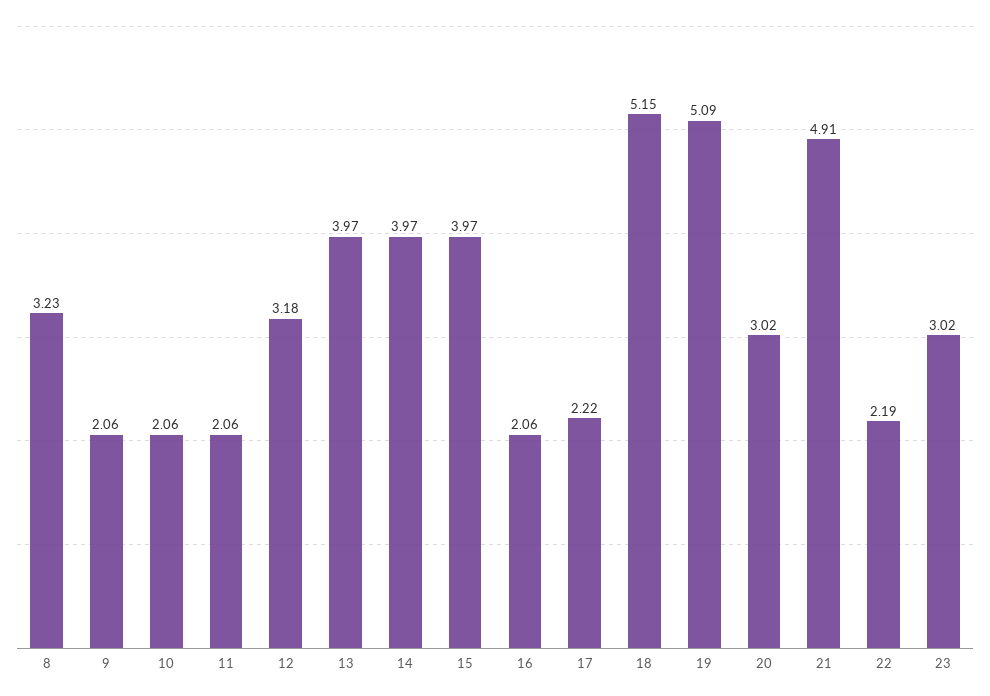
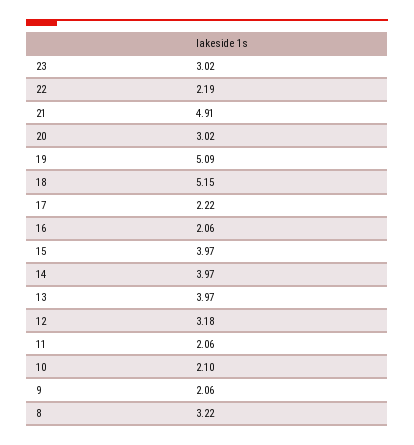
  {
-   "8": 3.23,
+   "8": 3.22,
    "9": 2.06,
-   "10": 2.06,
+   "10": 2.1,
    "11": 2.06,
    "12": 3.18,
    "13": 3.97,
    "14": 3.97,
    "15": 3.97,
    "16": 2.06,
    "17": 2.22,
    "18": 5.15,
    "19": 5.09,
    "20": 3.02,
    "21": 4.91,
    "22": 2.19,
    "23": 3.02
  }

